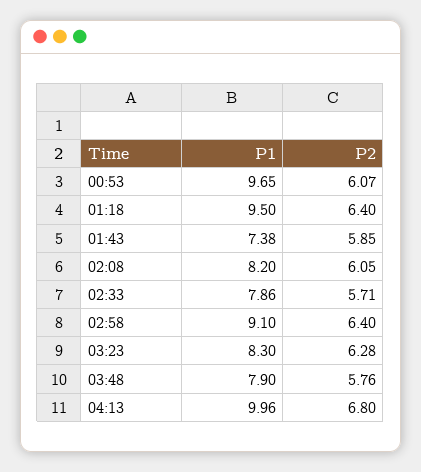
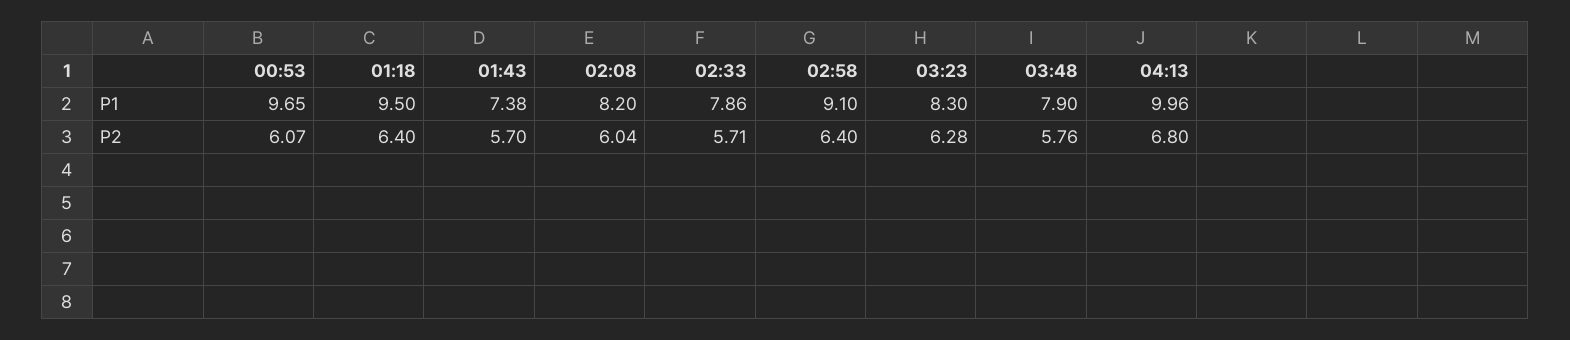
  {
    "P1": {
      "00:53": 9.65,
      "01:18": 9.5,
      "01:43": 7.38,
      "02:08": 8.2,
      "02:33": 7.86,
      "02:58": 9.1,
      "03:23": 8.3,
      "03:48": 7.9,
      "04:13": 9.96
    },
    "P2": {
      "00:53": 6.07,
      "01:18": 6.4,
-     "01:43": 5.85,
+     "01:43": 5.7,
-     "02:08": 6.05,
+     "02:08": 6.04,
      "02:33": 5.71,
      "02:58": 6.4,
      "03:23": 6.28,
      "03:48": 5.76,
      "04:13": 6.8
    }
  }

